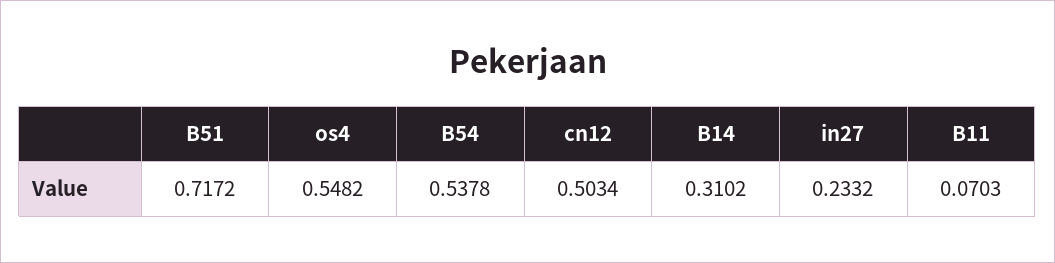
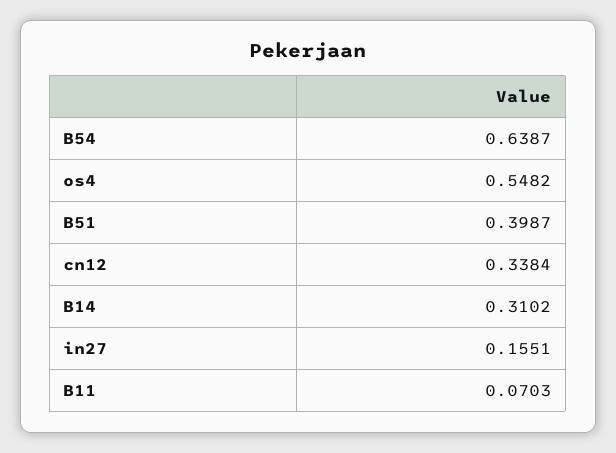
  {
-   "B51": 0.7172,
+   "B51": 0.3987,
    "os4": 0.5482,
-   "B54": 0.5378,
+   "B54": 0.6387,
-   "cn12": 0.5034,
+   "cn12": 0.3384,
    "B14": 0.3102,
-   "in27": 0.2332,
+   "in27": 0.1551,
    "B11": 0.0703
  }

